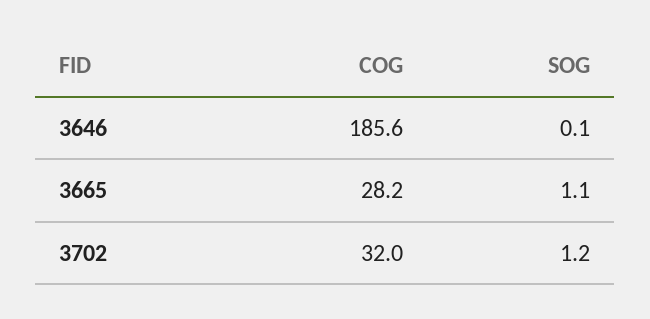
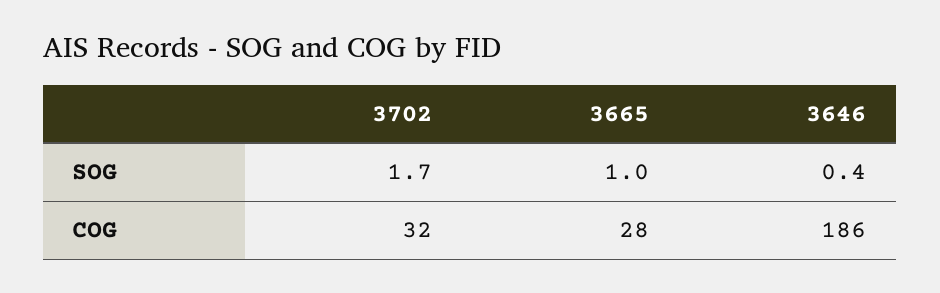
  {
    "COG": {
      "3646": 185.6,
      "3665": 28.2,
      "3702": 32
    },
    "SOG": {
-     "3646": 0.1,
+     "3646": 0.4,
-     "3665": 1.1,
+     "3665": 1,
-     "3702": 1.2
+     "3702": 1.7
    }
  }

